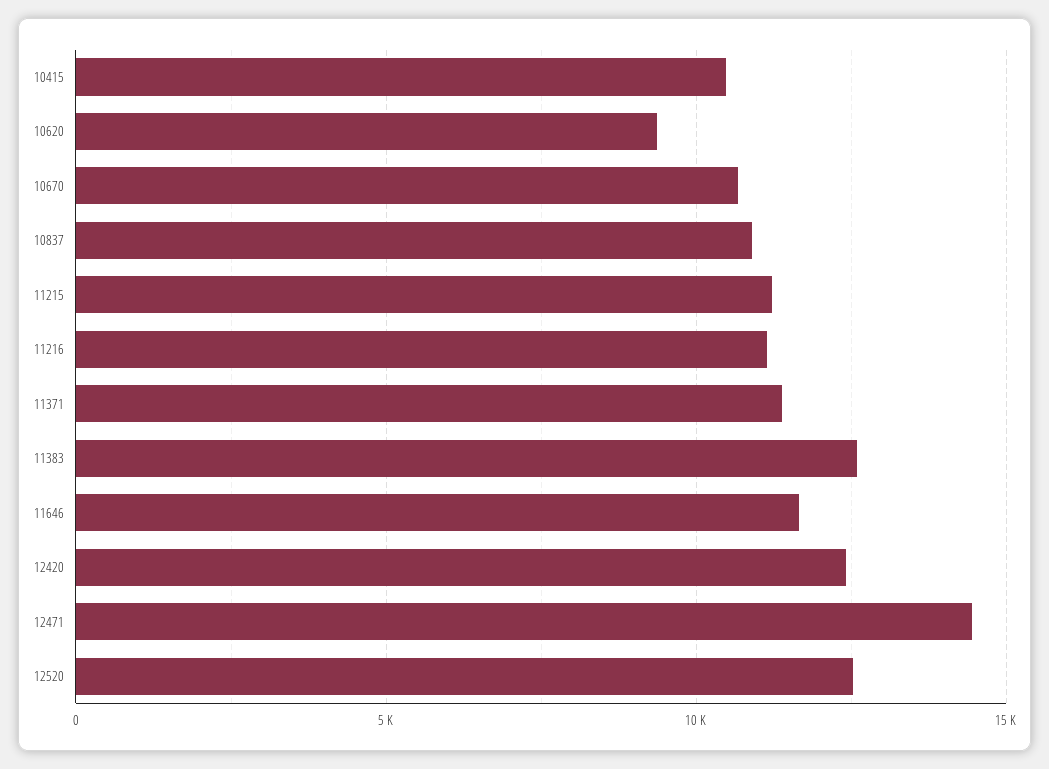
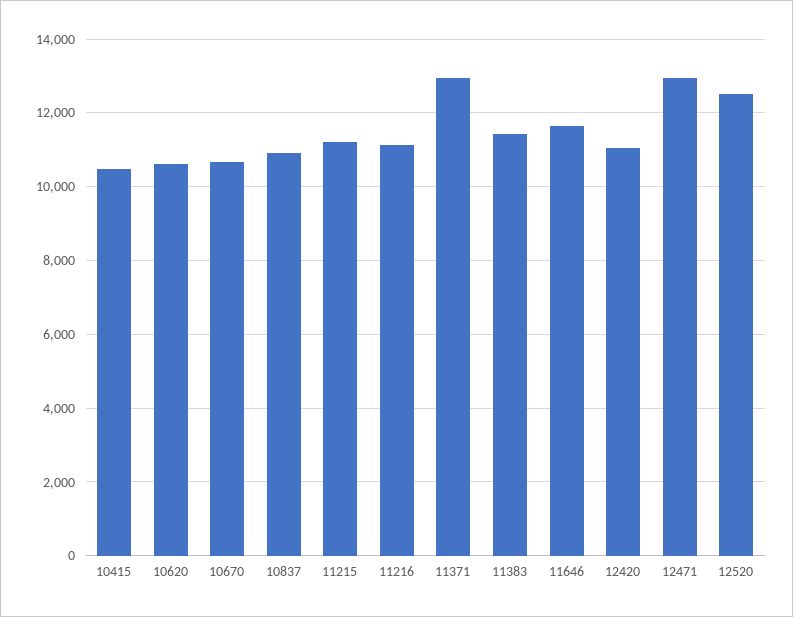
  {
    "10415": 10400,
-   "10620": 9500,
+   "10620": 10600,
    "10670": 10600,
    "10837": 11000,
    "11215": 11200,
    "11216": 11200,
-   "11371": 11500,
+   "11371": 13000,
-   "11383": 12500,
+   "11383": 11400,
    "11646": 11600,
-   "12420": 12500,
+   "12420": 11000,
-   "12471": 14500,
+   "12471": 13000,
    "12520": 12600
  }

